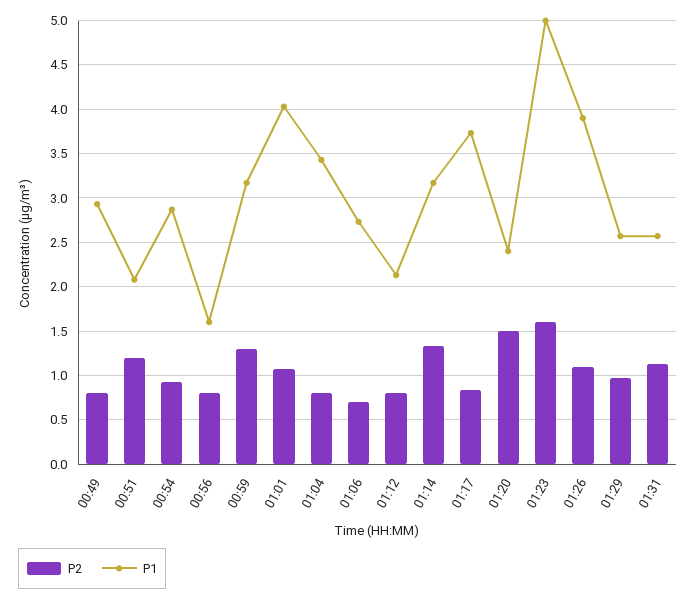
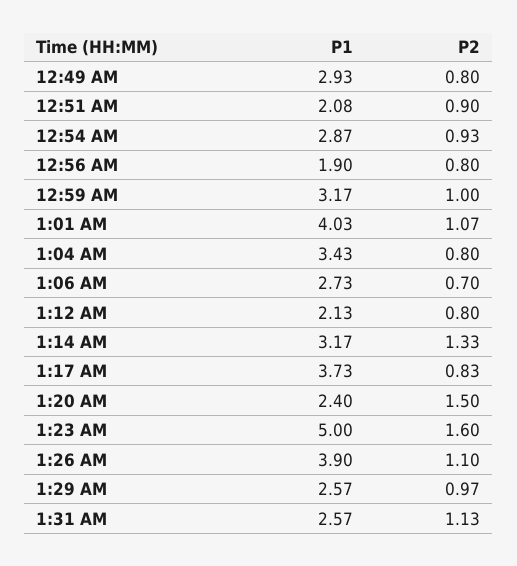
  {
    "P2": {
      "00:49": 0.8,
-     "00:51": 1.2,
+     "00:51": 0.9,
      "00:54": 0.93,
      "00:56": 0.8,
-     "00:59": 1.3,
+     "00:59": 1,
      "01:01": 1.07,
      "01:04": 0.8,
      "01:06": 0.7,
      "01:12": 0.8,
      "01:14": 1.33,
      "01:17": 0.83,
      "01:20": 1.5,
      "01:23": 1.6,
      "01:26": 1.1,
      "01:29": 0.97,
      "01:31": 1.13
    },
    "P1": {
      "00:49": 2.93,
      "00:51": 2.08,
      "00:54": 2.87,
-     "00:56": 1.6,
+     "00:56": 1.9,
      "00:59": 3.17,
      "01:01": 4.03,
      "01:04": 3.43,
      "01:06": 2.73,
      "01:12": 2.13,
      "01:14": 3.17,
      "01:17": 3.73,
      "01:20": 2.4,
      "01:23": 5,
      "01:26": 3.9,
      "01:29": 2.57,
      "01:31": 2.57
    }
  }

